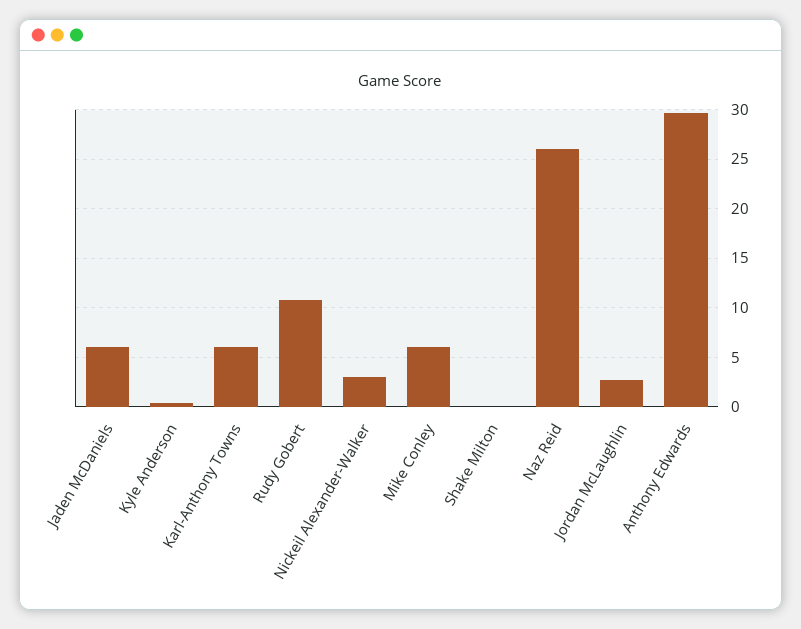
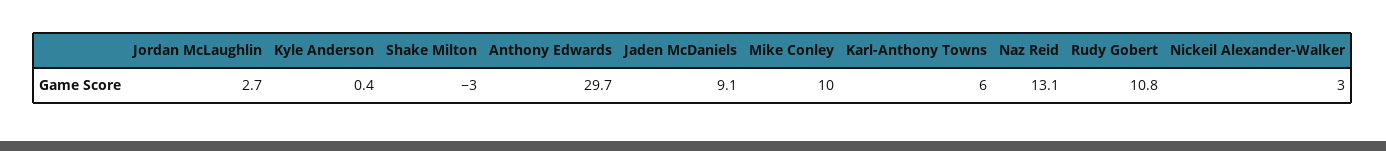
  {
-   "Jaden McDaniels": 6,
+   "Jaden McDaniels": 9.1,
    "Kyle Anderson": 0.4,
    "Karl-Anthony Towns": 6,
    "Rudy Gobert": 10.8,
    "Nickeil Alexander-Walker": 3,
-   "Mike Conley": 6,
+   "Mike Conley": 10,
-   "Shake Milton": 0,
+   "Shake Milton": -3,
-   "Naz Reid": 26,
+   "Naz Reid": 13.1,
    "Jordan McLaughlin": 2.7,
    "Anthony Edwards": 29.7
  }

